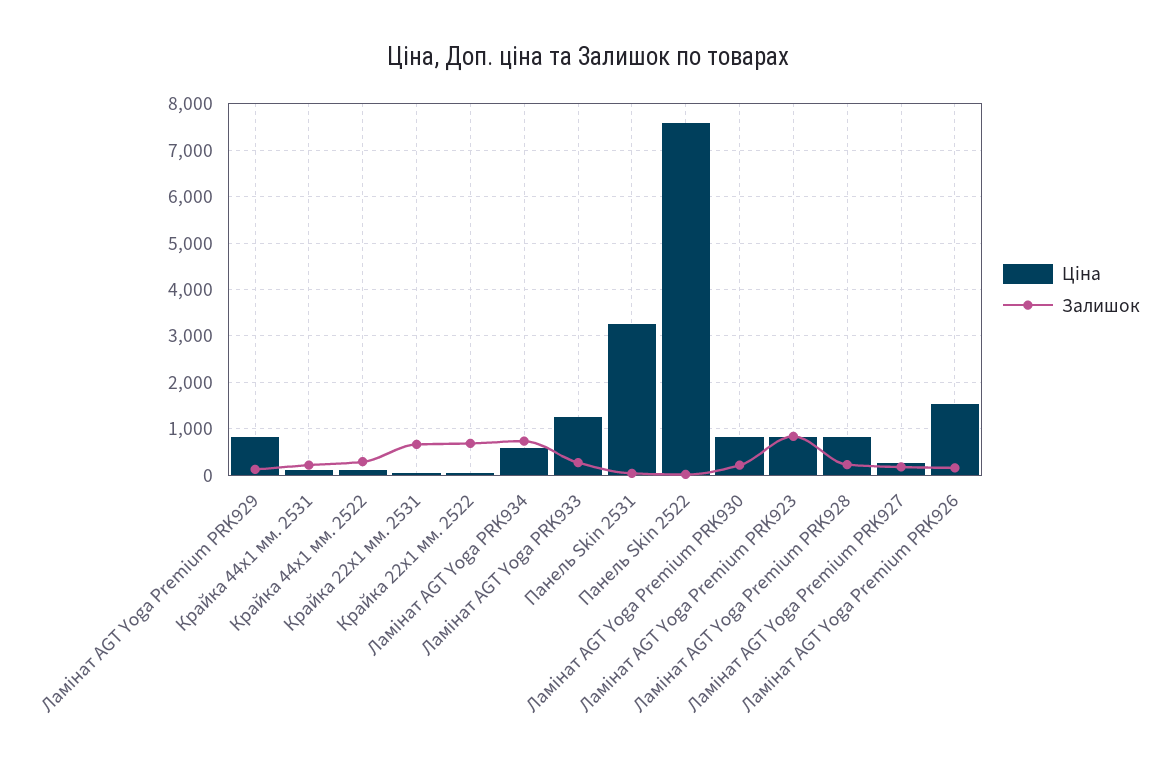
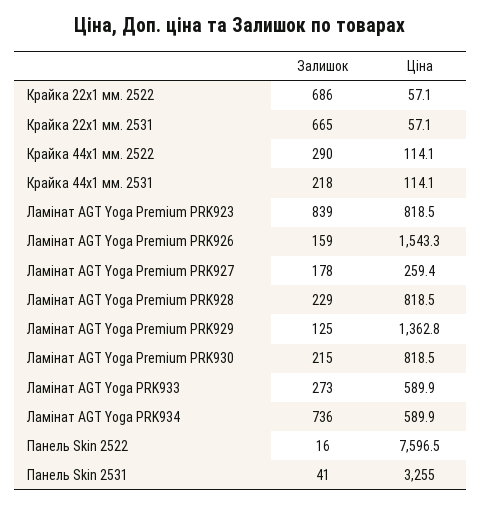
  {
    "Ціна": {
-     "Ламінат AGT Yoga Premium PRK929": 800,
+     "Ламінат AGT Yoga Premium PRK929": 1362.8,
      "Крайка 44x1 мм. 2531": 114.1,
      "Крайка 44x1 мм. 2522": 114.1,
      "Крайка 22x1 мм. 2531": 57.1,
      "Крайка 22x1 мм. 2522": 57.1,
      "Ламінат AGT Yoga PRK934": 589.9,
-     "Ламінат AGT Yoga PRK933": 1200,
+     "Ламінат AGT Yoga PRK933": 589.9,
      "Панель Skin 2531": 3255,
      "Панель Skin 2522": 7596.5,
      "Ламінат AGT Yoga Premium PRK930": 818.5,
      "Ламінат AGT Yoga Premium PRK923": 818.5,
      "Ламінат AGT Yoga Premium PRK928": 818.5,
      "Ламінат AGT Yoga Premium PRK927": 259.4,
      "Ламінат AGT Yoga Premium PRK926": 1543.3
    },
    "Залишок": {
      "Ламінат AGT Yoga Premium PRK929": 125,
      "Крайка 44x1 мм. 2531": 218,
      "Крайка 44x1 мм. 2522": 290,
      "Крайка 22x1 мм. 2531": 665,
      "Крайка 22x1 мм. 2522": 686,
      "Ламінат AGT Yoga PRK934": 736,
      "Ламінат AGT Yoga PRK933": 273,
      "Панель Skin 2531": 41,
      "Панель Skin 2522": 16,
      "Ламінат AGT Yoga Premium PRK930": 215,
      "Ламінат AGT Yoga Premium PRK923": 839,
      "Ламінат AGT Yoga Premium PRK928": 229,
      "Ламінат AGT Yoga Premium PRK927": 178,
      "Ламінат AGT Yoga Premium PRK926": 159
    }
  }

